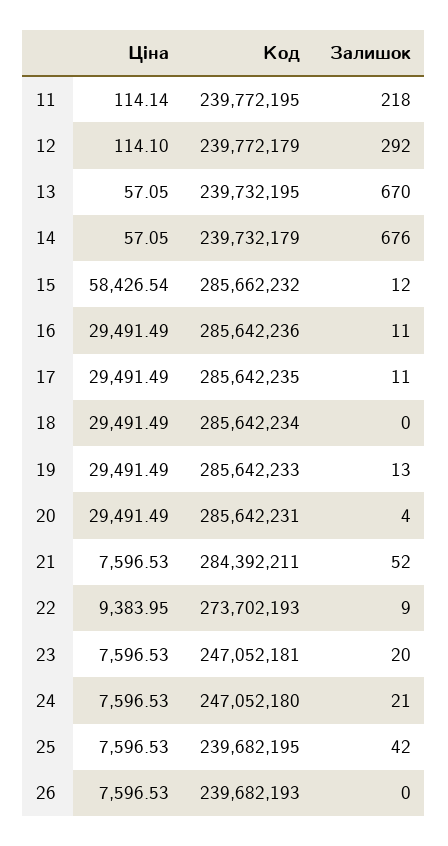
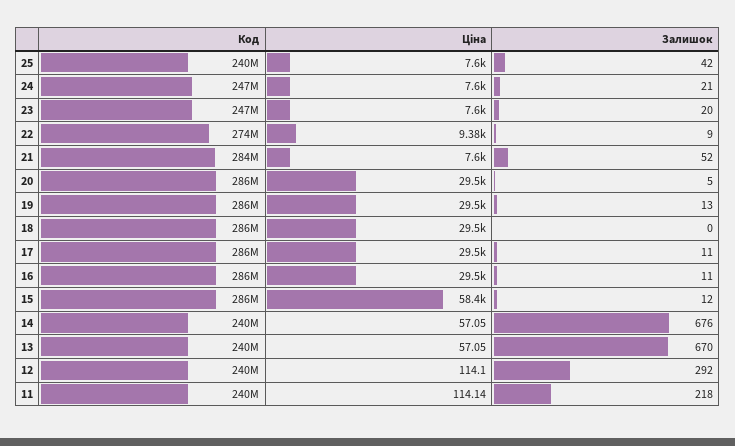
  {
    "Ціна": {
      "11": 114.14,
      "12": 114.1,
      "13": 57.05,
      "14": 57.05,
      "15": 58426.54,
      "16": 29491.49,
      "17": 29491.49,
      "18": 29491.49,
      "19": 29491.49,
      "20": 29491.49,
      "21": 7596.53,
      "22": 9383.95,
      "23": 7596.53,
      "24": 7596.53,
-     "25": 7596.53,
+     "25": 7596.53
-     "26": 7596.53
    },
    "Код": {
      "11": 239772195,
      "12": 239772179,
      "13": 239732195,
      "14": 239732179,
      "15": 285662232,
      "16": 285642236,
      "17": 285642235,
      "18": 285642234,
      "19": 285642233,
      "20": 285642231,
      "21": 284392211,
      "22": 273702193,
      "23": 247052181,
      "24": 247052180,
-     "25": 239682195,
+     "25": 239682195
-     "26": 239682193
    },
    "Залишок": {
      "11": 218,
      "12": 292,
      "13": 670,
      "14": 676,
      "15": 12,
      "16": 11,
      "17": 11,
      "18": 0,
      "19": 13,
-     "20": 4,
+     "20": 5,
      "21": 52,
      "22": 9,
      "23": 20,
      "24": 21,
-     "25": 42,
+     "25": 42
-     "26": 0
    }
  }

